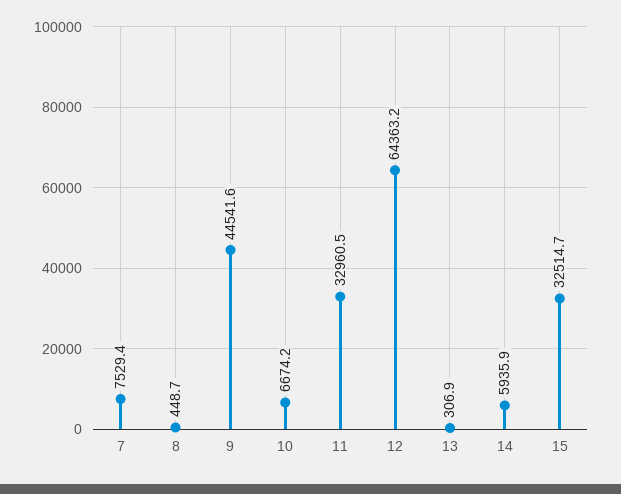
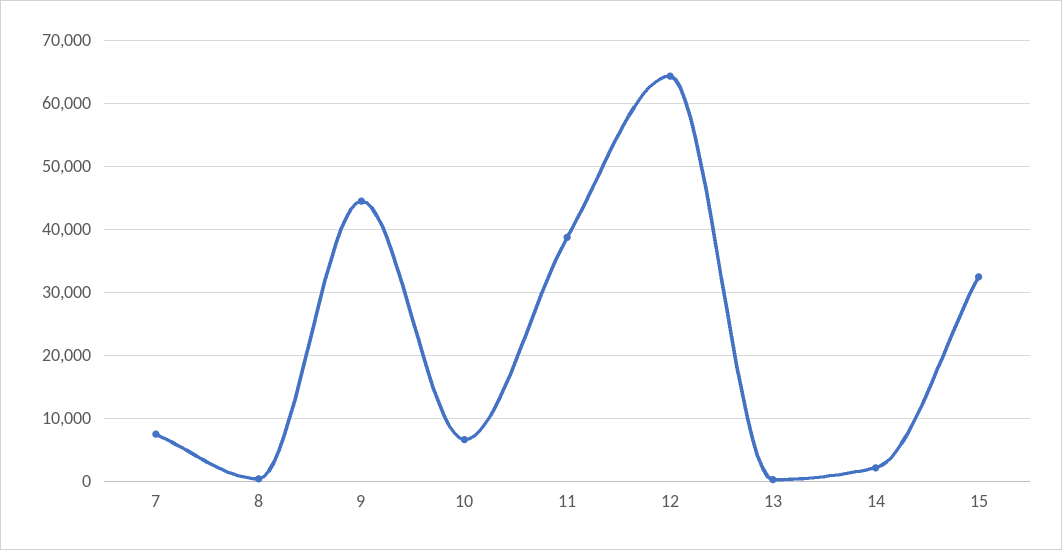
  {
    "7": 7529.4,
    "8": 448.7,
    "9": 44541.6,
    "10": 6674.2,
-   "11": 32960.5,
+   "11": 39000,
    "12": 64363.2,
    "13": 306.9,
-   "14": 5935.9,
+   "14": 2000,
    "15": 32514.7
  }

